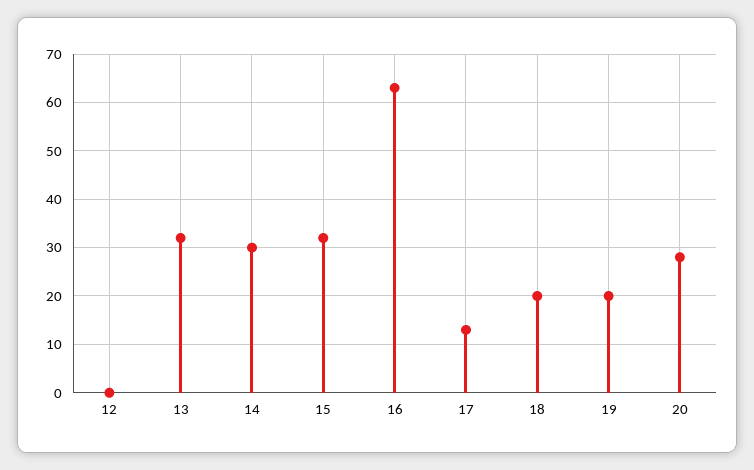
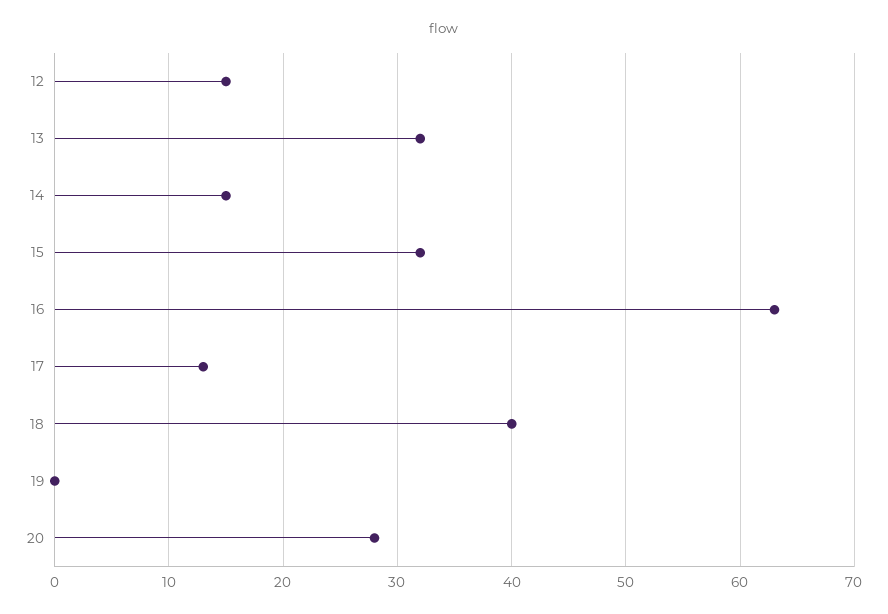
  {
-   "12": 0,
+   "12": 15,
    "13": 32,
-   "14": 30,
+   "14": 15,
    "15": 32,
    "16": 63,
    "17": 13,
-   "18": 20,
+   "18": 40,
-   "19": 20,
+   "19": 0,
    "20": 28
  }

